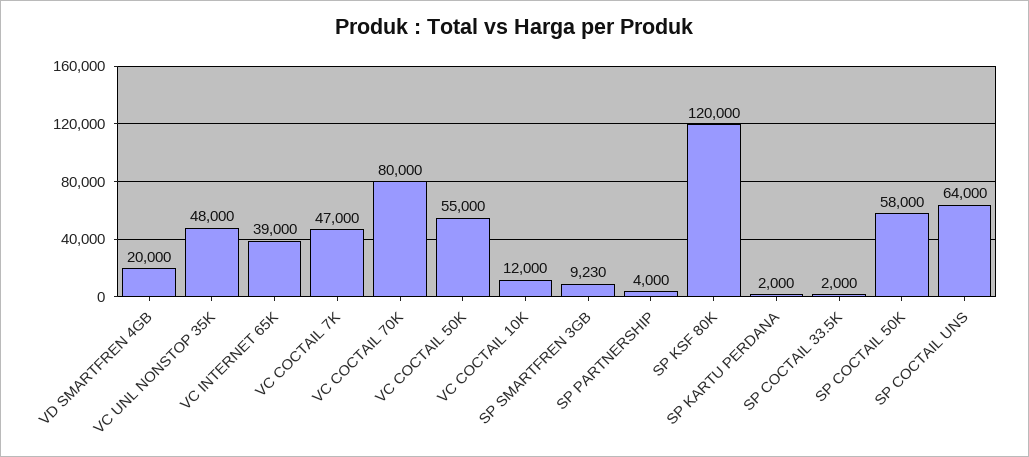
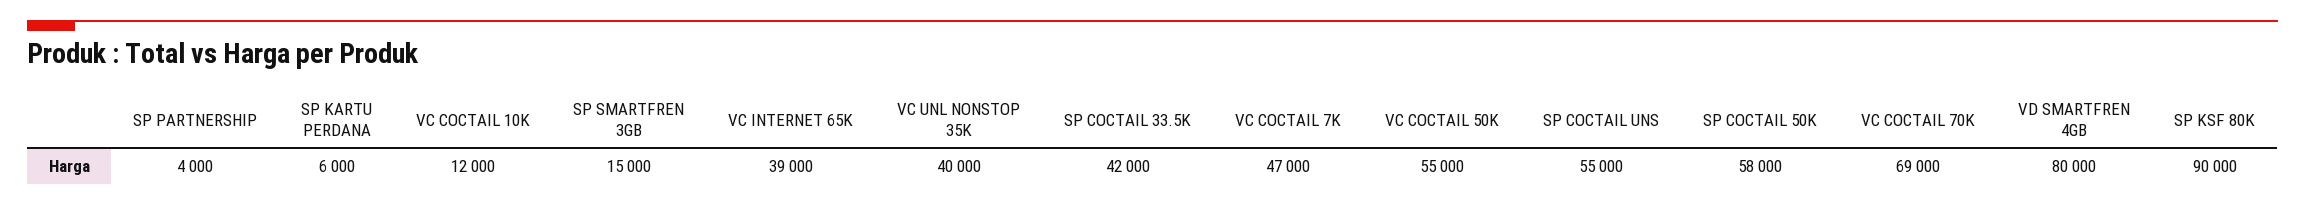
  {
-   "VD SMARTFREN 4GB": 20000,
+   "VD SMARTFREN 4GB": 80000,
-   "VC UNL NONSTOP 35K": 48000,
+   "VC UNL NONSTOP 35K": 40000,
    "VC INTERNET 65K": 39000,
    "VC COCTAIL 7K": 47000,
-   "VC COCTAIL 70K": 80000,
+   "VC COCTAIL 70K": 69000,
    "VC COCTAIL 50K": 55000,
    "VC COCTAIL 10K": 12000,
-   "SP SMARTFREN 3GB": 9230,
+   "SP SMARTFREN 3GB": 15000,
    "SP PARTNERSHIP": 4000,
-   "SP KSF 80K": 120000,
+   "SP KSF 80K": 90000,
-   "SP KARTU PERDANA": 2000,
+   "SP KARTU PERDANA": 6000,
-   "SP COCTAIL 33.5K": 2000,
+   "SP COCTAIL 33.5K": 42000,
    "SP COCTAIL 50K": 58000,
-   "SP COCTAIL UNS": 64000
+   "SP COCTAIL UNS": 55000
  }

